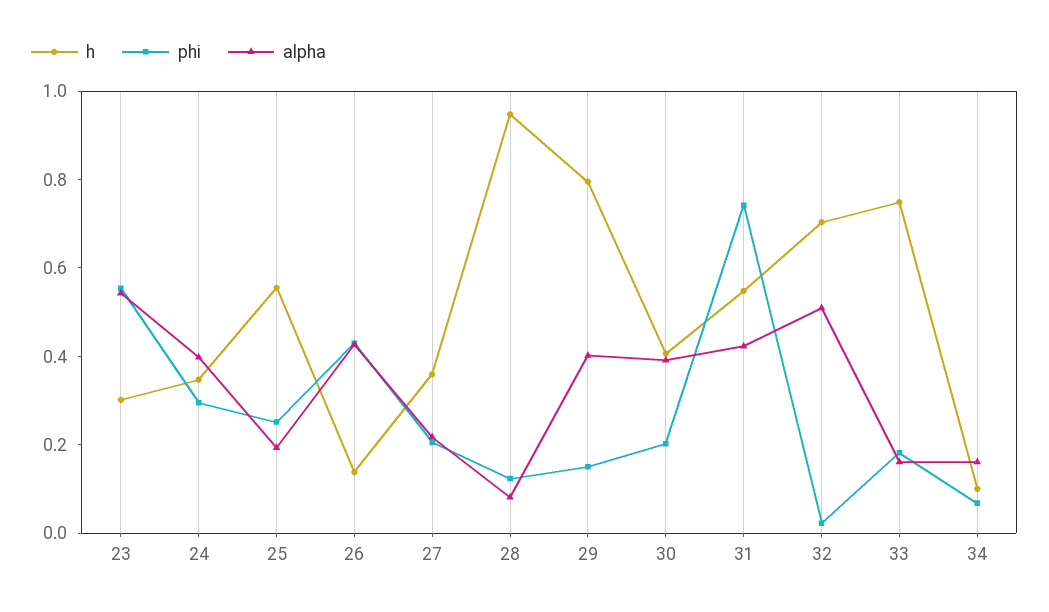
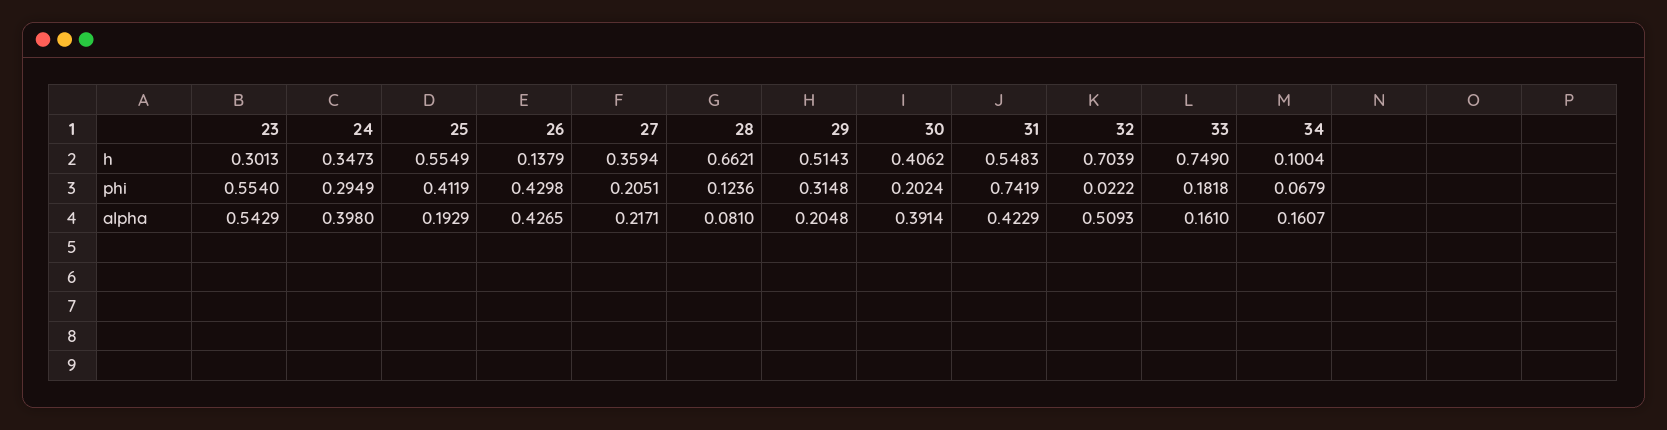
  {
    "h": {
      "23": 0.3013,
      "24": 0.3473,
      "25": 0.5549,
      "26": 0.1379,
      "27": 0.3594,
-     "28": 0.95,
+     "28": 0.6621,
-     "29": 0.8,
+     "29": 0.5143,
      "30": 0.4062,
      "31": 0.5483,
      "32": 0.7039,
      "33": 0.749,
      "34": 0.1004
    },
    "phi": {
      "23": 0.554,
      "24": 0.2949,
-     "25": 0.25,
+     "25": 0.4119,
      "26": 0.4298,
      "27": 0.2051,
      "28": 0.1236,
-     "29": 0.15,
+     "29": 0.3148,
      "30": 0.2024,
      "31": 0.7419,
      "32": 0.0222,
      "33": 0.1818,
      "34": 0.0679
    },
    "alpha": {
      "23": 0.5429,
      "24": 0.398,
      "25": 0.1929,
      "26": 0.4265,
      "27": 0.2171,
      "28": 0.081,
-     "29": 0.4,
+     "29": 0.2048,
      "30": 0.3914,
      "31": 0.4229,
      "32": 0.5093,
      "33": 0.161,
      "34": 0.1607
    }
  }

